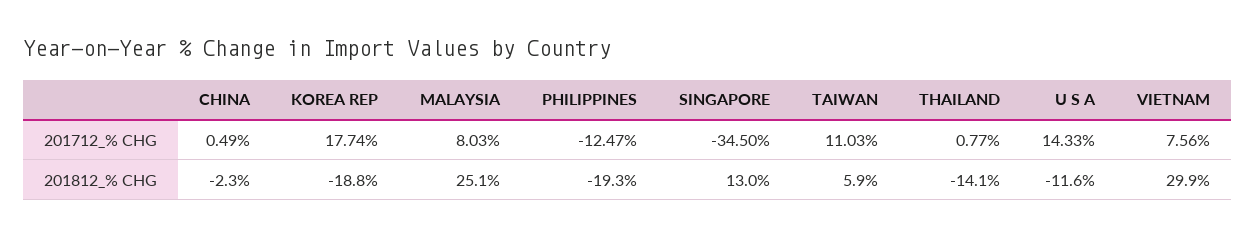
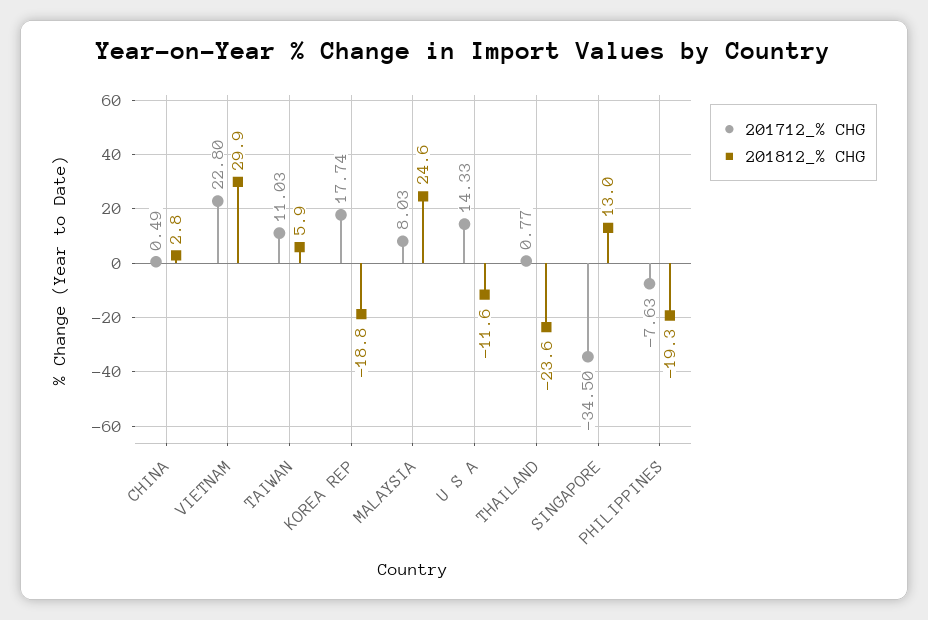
  {
    "201712_% CHG": {
      "CHINA": 0.49,
      "KOREA REP": 17.74,
      "MALAYSIA": 8.03,
-     "PHILIPPINES": -12.47,
+     "PHILIPPINES": -7.63,
      "SINGAPORE": -34.5,
      "TAIWAN": 11.03,
      "THAILAND": 0.77,
      "U S A": 14.33,
-     "VIETNAM": 7.56
+     "VIETNAM": 22.8
    },
    "201812_% CHG": {
-     "CHINA": -2.3,
+     "CHINA": 2.8,
      "KOREA REP": -18.8,
-     "MALAYSIA": 25.1,
+     "MALAYSIA": 24.6,
      "PHILIPPINES": -19.3,
      "SINGAPORE": 13,
      "TAIWAN": 5.9,
-     "THAILAND": -14.1,
+     "THAILAND": -23.6,
      "U S A": -11.6,
      "VIETNAM": 29.9
    }
  }

